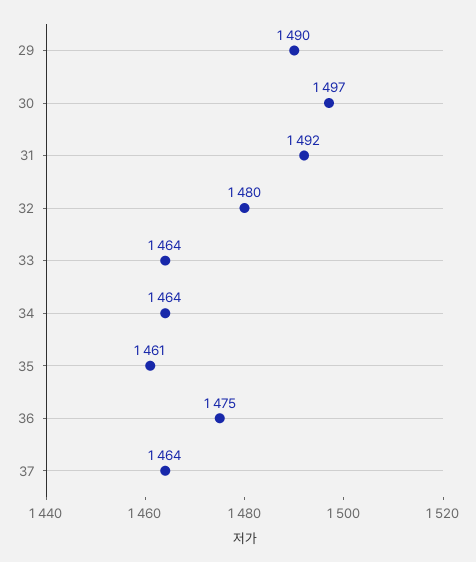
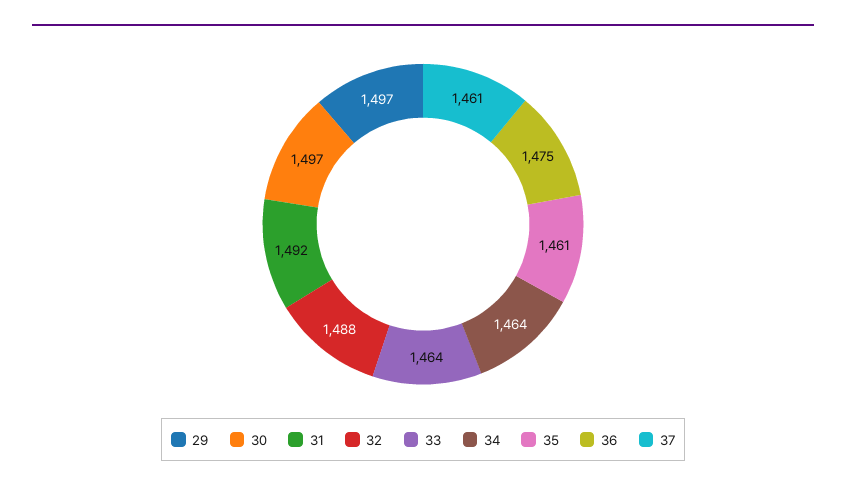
  {
-   "29": 1490,
+   "29": 1497,
    "30": 1497,
    "31": 1492,
-   "32": 1480,
+   "32": 1488,
    "33": 1464,
    "34": 1464,
    "35": 1461,
    "36": 1475,
-   "37": 1464
+   "37": 1461
  }

